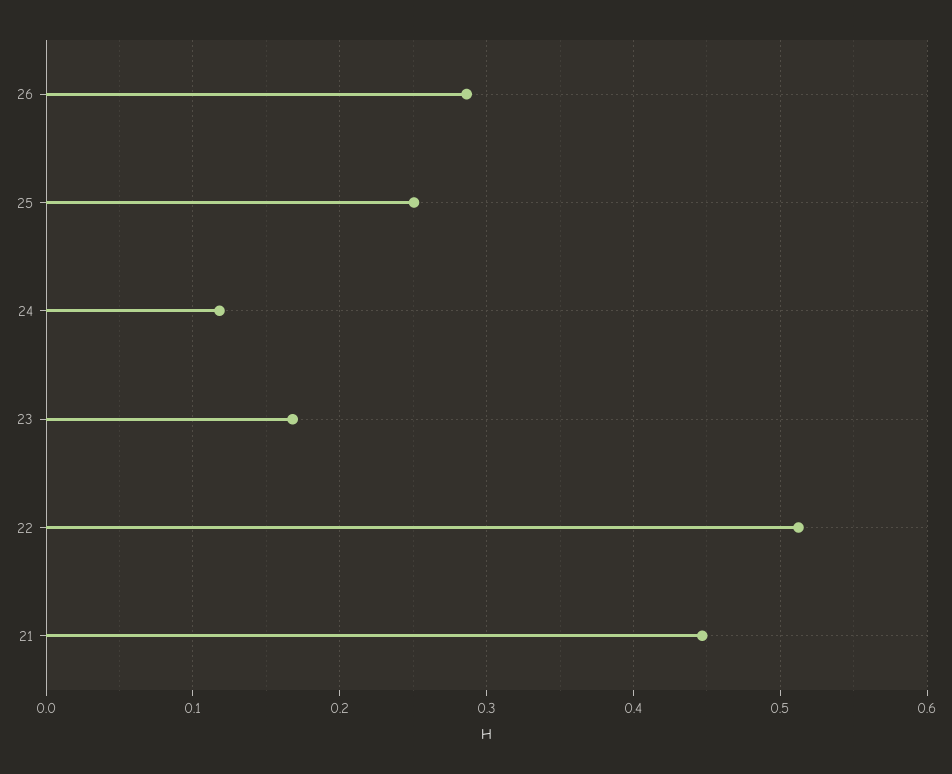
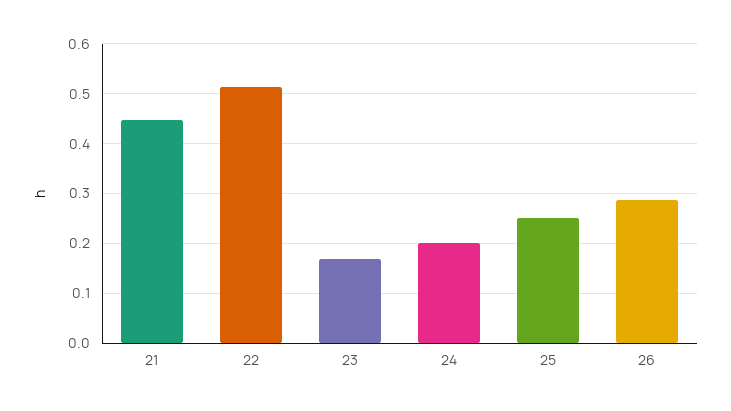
  {
    "26": 0.29,
    "25": 0.25,
-   "24": 0.12,
+   "24": 0.2,
    "23": 0.17,
    "22": 0.51,
    "21": 0.45
  }

